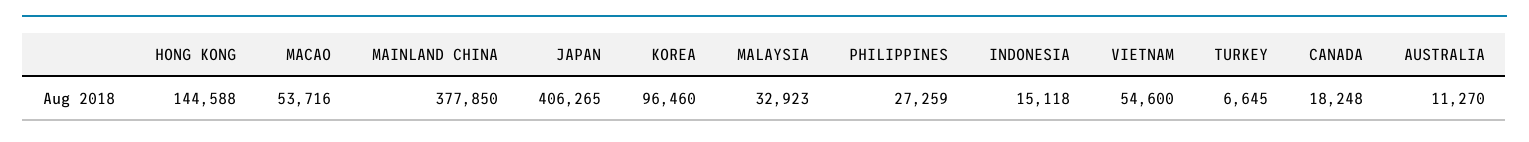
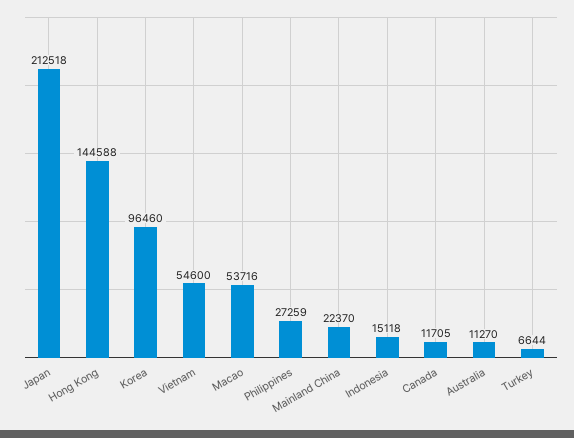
  {
    "HONG KONG": 144588,
    "MACAO": 53716,
-   "MAINLAND CHINA": 377850,
+   "MAINLAND CHINA": 22370,
-   "JAPAN": 406265,
+   "JAPAN": 212518,
    "KOREA": 96460,
-   "MALAYSIA": 32923,
    "PHILIPPINES": 27259,
    "INDONESIA": 15118,
    "VIETNAM": 54600,
-   "TURKEY": 6645,
+   "TURKEY": 6644,
-   "CANADA": 18248,
+   "CANADA": 11705,
    "AUSTRALIA": 11270
  }

